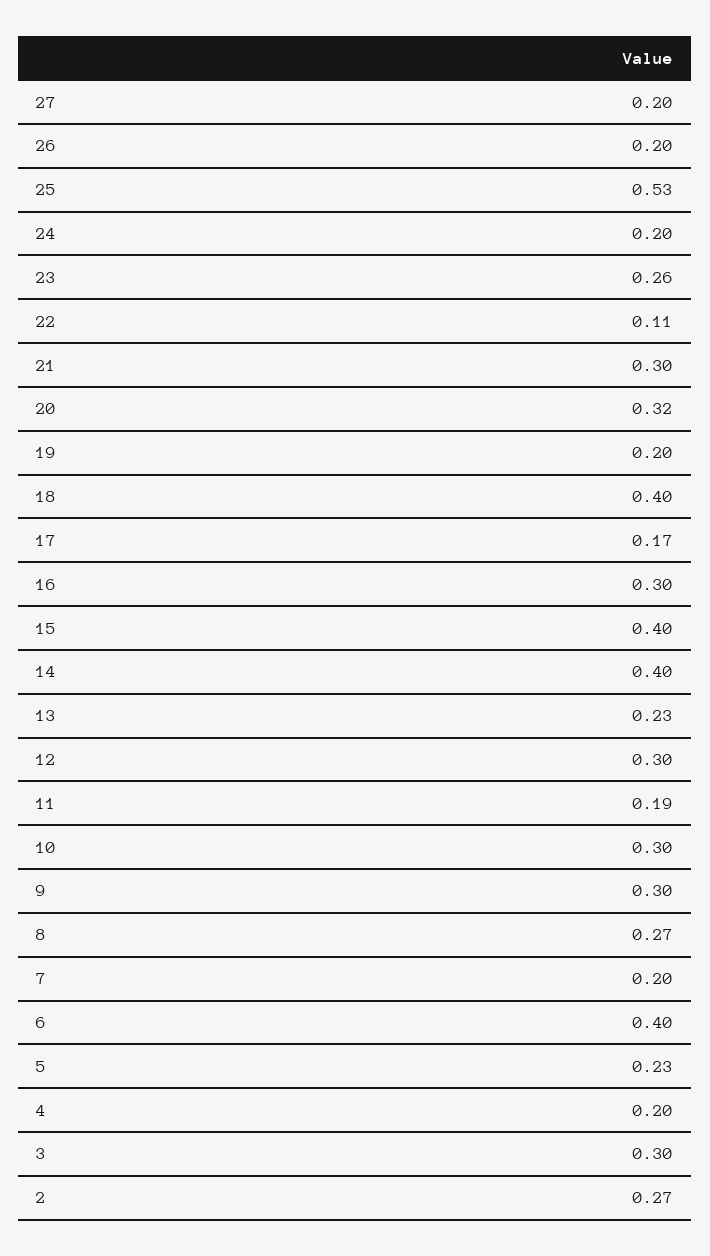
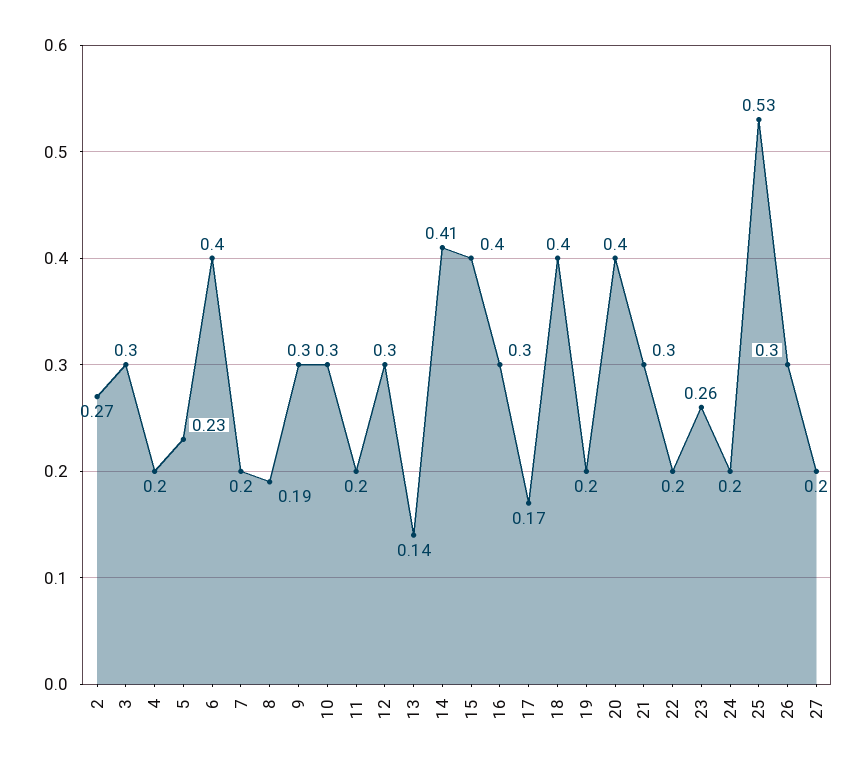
  {
    "27": 0.2,
-   "26": 0.2,
+   "26": 0.3,
    "25": 0.53,
    "24": 0.2,
    "23": 0.26,
-   "22": 0.11,
+   "22": 0.2,
    "21": 0.3,
-   "20": 0.32,
+   "20": 0.4,
    "19": 0.2,
    "18": 0.4,
    "17": 0.17,
    "16": 0.3,
    "15": 0.4,
-   "14": 0.4,
+   "14": 0.41,
-   "13": 0.23,
+   "13": 0.14,
    "12": 0.3,
-   "11": 0.19,
+   "11": 0.2,
    "10": 0.3,
    "9": 0.3,
-   "8": 0.27,
+   "8": 0.19,
    "7": 0.2,
    "6": 0.4,
    "5": 0.23,
    "4": 0.2,
    "3": 0.3,
    "2": 0.27
  }

